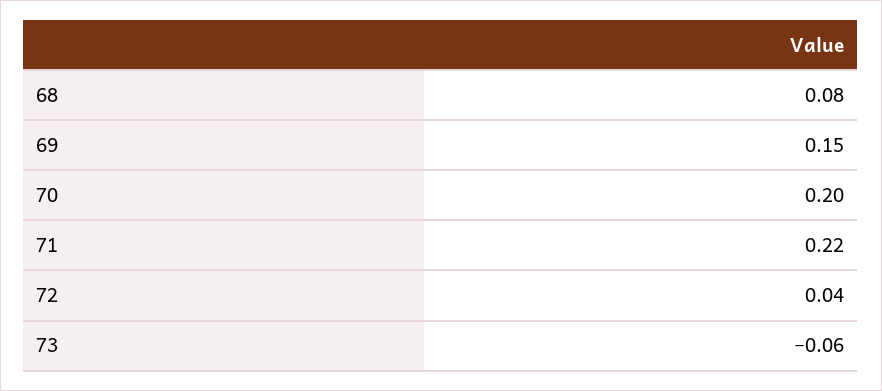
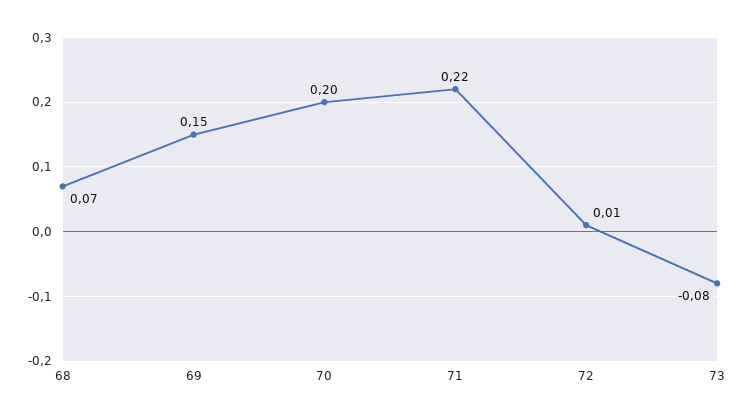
  {
-   "68": 0.08,
+   "68": 0.07,
    "69": 0.15,
    "70": 0.2,
    "71": 0.22,
-   "72": 0.04,
+   "72": 0.01,
-   "73": -0.06
+   "73": -0.08
  }

